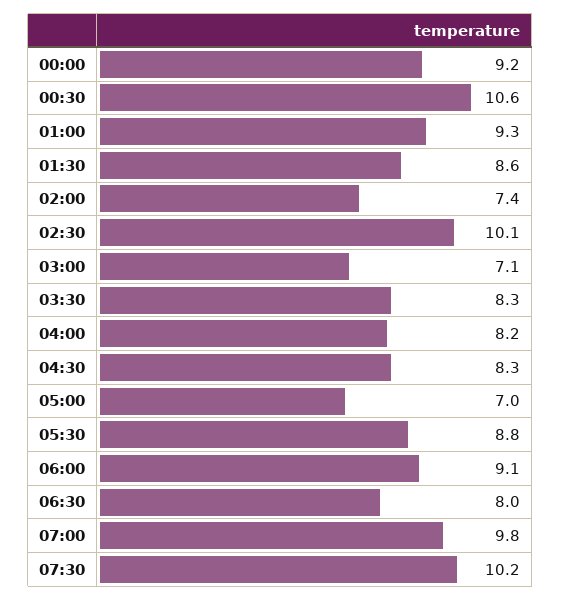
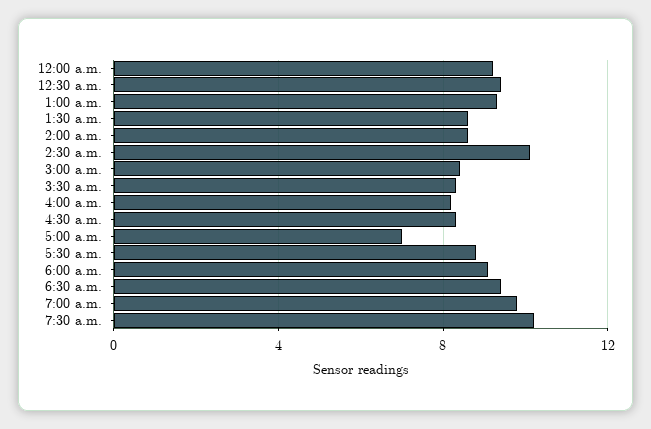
  {
    "00:00": 9.2,
-   "00:30": 10.6,
+   "00:30": 9.5,
    "01:00": 9.3,
    "01:30": 8.6,
-   "02:00": 7.4,
+   "02:00": 8.5,
    "02:30": 10.1,
-   "03:00": 7.1,
+   "03:00": 8.5,
    "03:30": 8.3,
    "04:00": 8.2,
    "04:30": 8.3,
    "05:00": 7,
    "05:30": 8.8,
    "06:00": 9.1,
-   "06:30": 8,
+   "06:30": 9.5,
    "07:00": 9.8,
    "07:30": 10.2
  }

